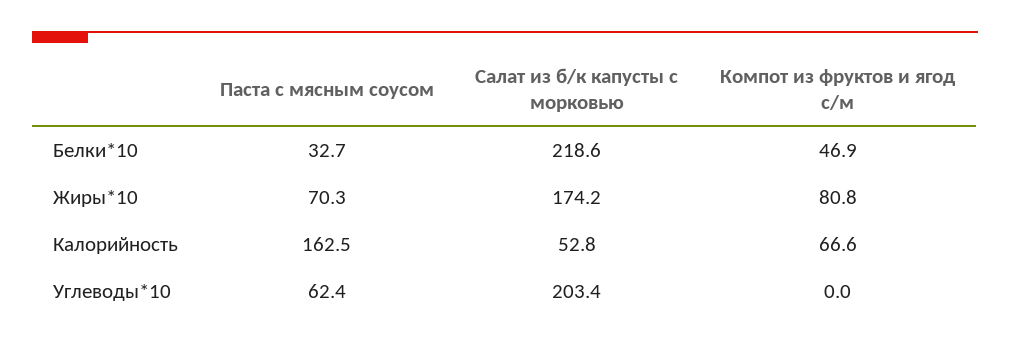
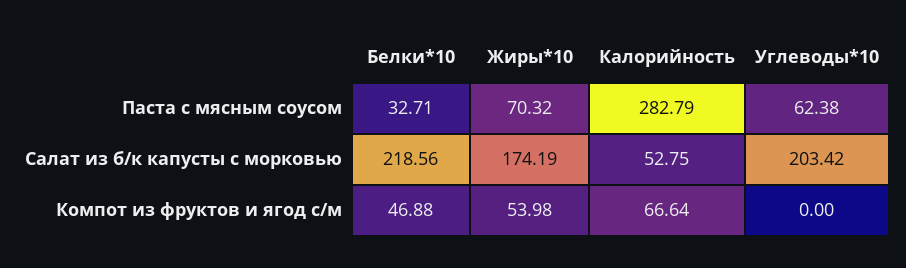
  {
    "Паста с мясным соусом": {
      "Белки*10": 32.71,
      "Жиры*10": 70.32,
-     "Калорийность": 162.5,
+     "Калорийность": 282.79,
      "Углеводы*10": 62.38
    },
    "Салат из б/к капусты с морковью": {
      "Белки*10": 218.56,
      "Жиры*10": 174.19,
      "Калорийность": 52.75,
      "Углеводы*10": 203.42
    },
    "Компот из фруктов и ягод с/м": {
      "Белки*10": 46.88,
-     "Жиры*10": 80.8,
+     "Жиры*10": 53.98,
      "Калорийность": 66.64,
      "Углеводы*10": 0
    }
  }

